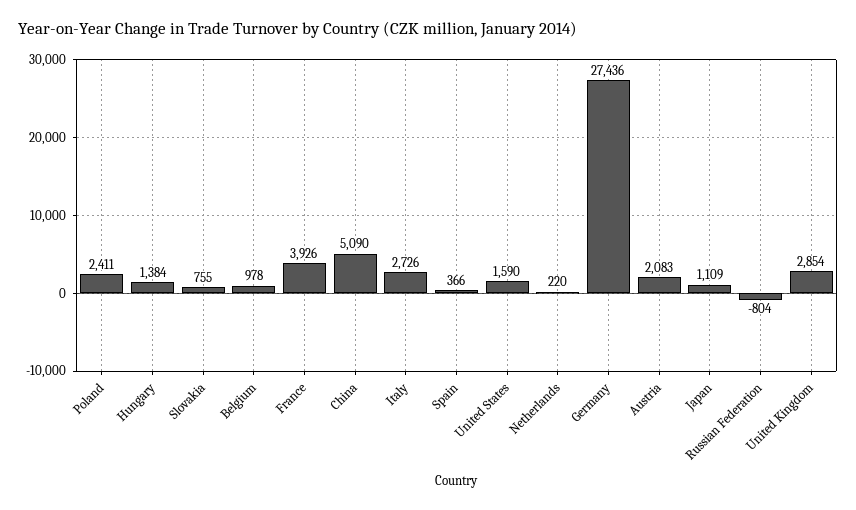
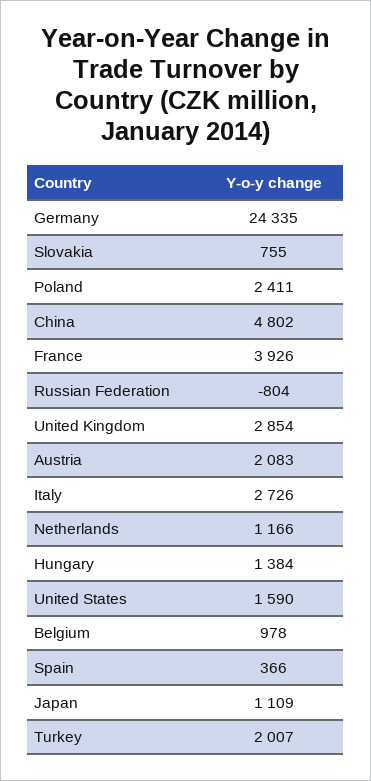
  {
    "Poland": 2411,
    "Hungary": 1384,
    "Slovakia": 755,
    "Belgium": 978,
    "France": 3926,
-   "China": 5090,
+   "China": 4802,
    "Italy": 2726,
    "Spain": 366,
    "United States": 1590,
-   "Netherlands": 220,
+   "Netherlands": 1166,
-   "Germany": 27436,
+   "Germany": 24335,
    "Austria": 2083,
    "Japan": 1109,
    "Russian Federation": -804,
-   "United Kingdom": 2854
+   "United Kingdom": 2854,
+   "Turkey": 2007
  }

